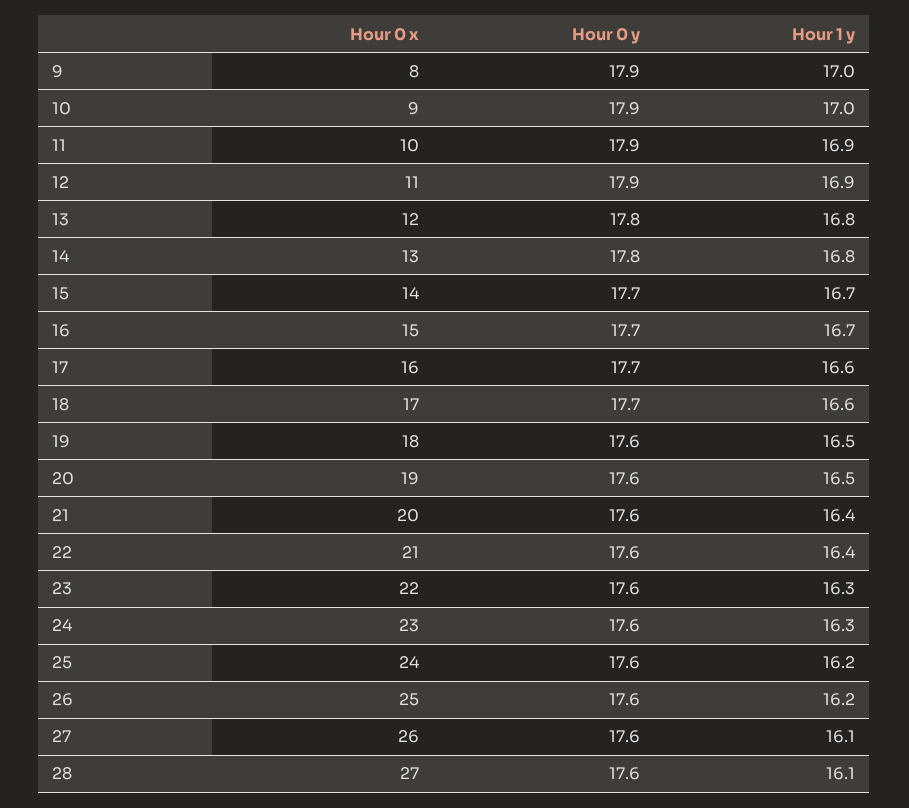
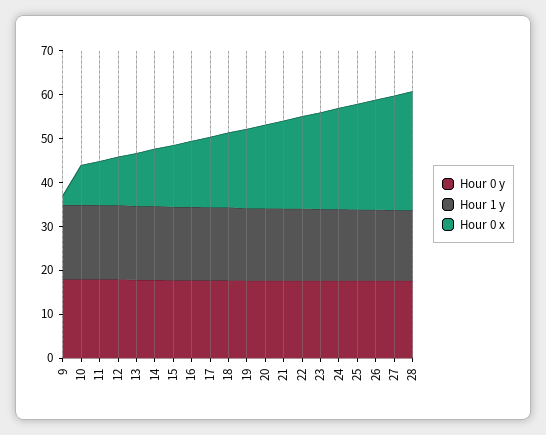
  {
    "Hour 0 x": {
-     "9": 8,
+     "9": 2,
      "10": 9,
      "11": 10,
      "12": 11,
      "13": 12,
      "14": 13,
      "15": 14,
      "16": 15,
      "17": 16,
      "18": 17,
      "19": 18,
      "20": 19,
      "21": 20,
      "22": 21,
      "23": 22,
      "24": 23,
      "25": 24,
      "26": 25,
      "27": 26,
      "28": 27
    },
    "Hour 0 y": {
      "9": 17.9,
      "10": 17.9,
      "11": 17.9,
      "12": 17.9,
      "13": 17.8,
      "14": 17.8,
      "15": 17.7,
      "16": 17.7,
      "17": 17.7,
      "18": 17.7,
      "19": 17.6,
      "20": 17.6,
      "21": 17.6,
      "22": 17.6,
      "23": 17.6,
      "24": 17.6,
      "25": 17.6,
      "26": 17.6,
      "27": 17.6,
      "28": 17.6
    },
    "Hour 1 y": {
      "9": 17,
      "10": 17,
      "11": 16.9,
      "12": 16.9,
      "13": 16.8,
      "14": 16.8,
      "15": 16.7,
      "16": 16.7,
      "17": 16.6,
      "18": 16.6,
      "19": 16.5,
      "20": 16.5,
      "21": 16.4,
      "22": 16.4,
      "23": 16.3,
      "24": 16.3,
      "25": 16.2,
      "26": 16.2,
      "27": 16.1,
      "28": 16.1
    }
  }

